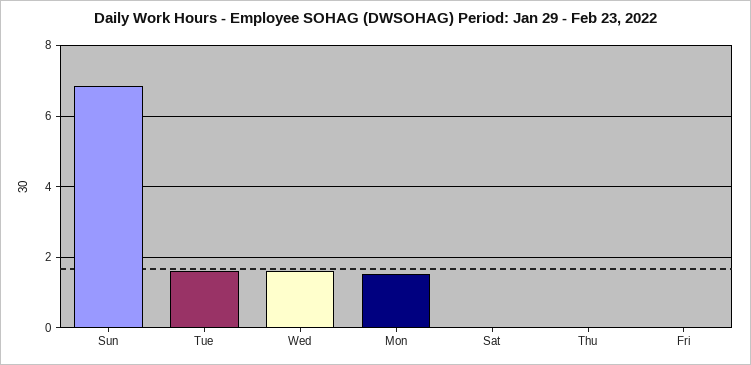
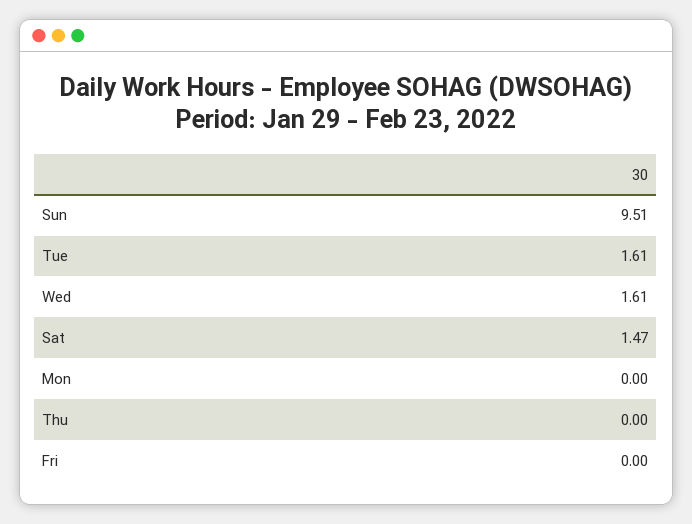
  {
-   "Sun": 6.8,
+   "Sun": 9.51,
    "Tue": 1.61,
    "Wed": 1.61,
-   "Mon": 1.6,
+   "Mon": 0,
-   "Sat": 0,
+   "Sat": 1.47,
    "Thu": 0,
    "Fri": 0
  }

